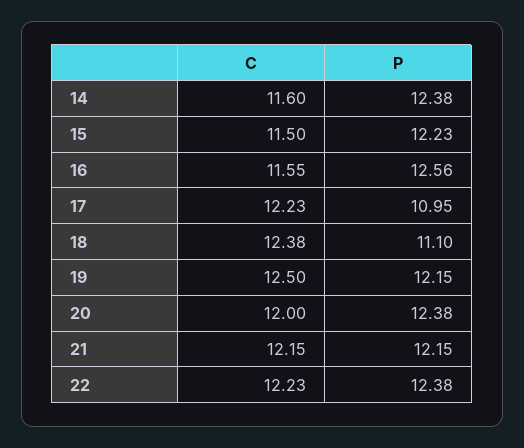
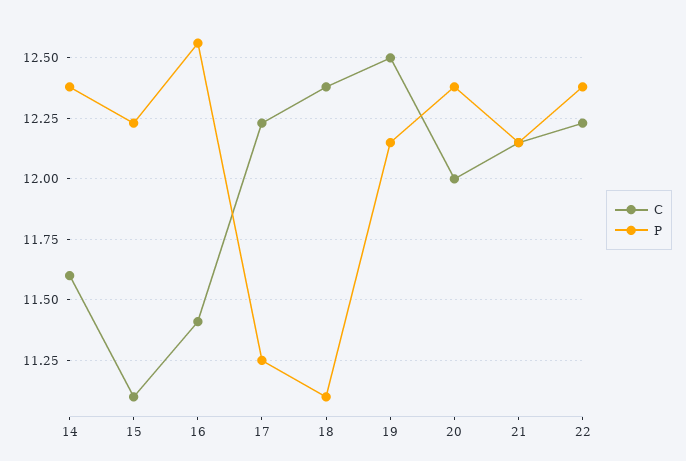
  {
    "C": {
      "14": 11.6,
-     "15": 11.5,
+     "15": 11.1,
-     "16": 11.55,
+     "16": 11.4,
      "17": 12.23,
      "18": 12.38,
      "19": 12.5,
      "20": 12,
      "21": 12.15,
      "22": 12.23
    },
    "P": {
      "14": 12.38,
      "15": 12.23,
      "16": 12.56,
-     "17": 10.95,
+     "17": 11.25,
      "18": 11.1,
      "19": 12.15,
      "20": 12.38,
      "21": 12.15,
      "22": 12.38
    }
  }

